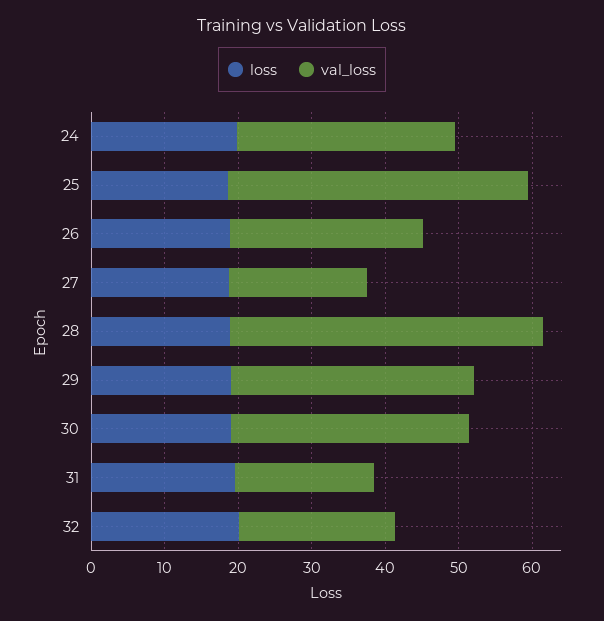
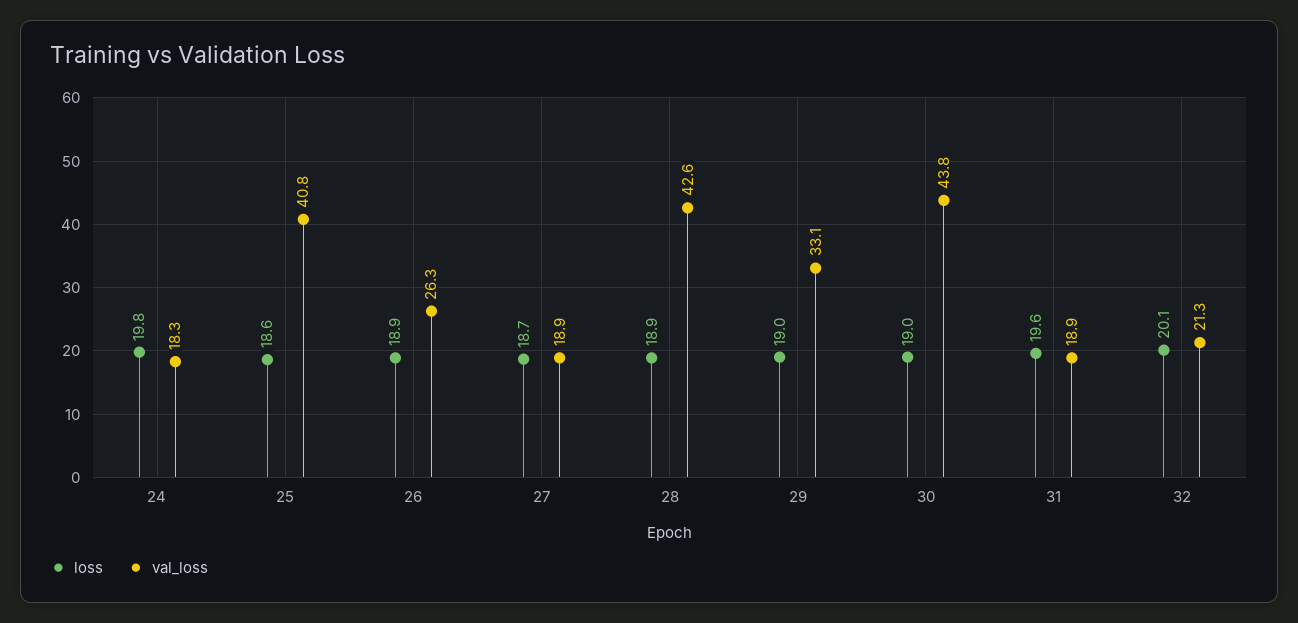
  {
    "loss": {
      "24": 19.8,
      "25": 18.6,
      "26": 18.9,
      "27": 18.7,
      "28": 18.9,
      "29": 19,
      "30": 19,
      "31": 19.6,
      "32": 20.1
    },
    "val_loss": {
-     "24": 30,
+     "24": 18.3,
      "25": 40.8,
      "26": 26.3,
      "27": 18.9,
      "28": 42.6,
      "29": 33.1,
-     "30": 32,
+     "30": 43.8,
      "31": 18.9,
      "32": 21.3
    }
  }

